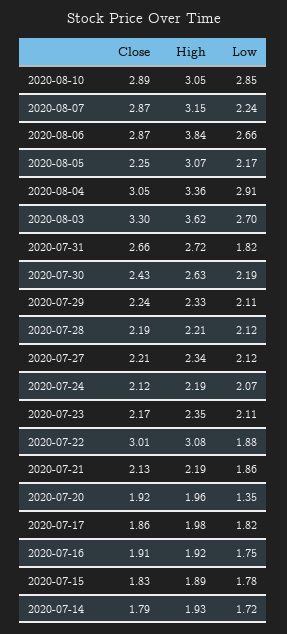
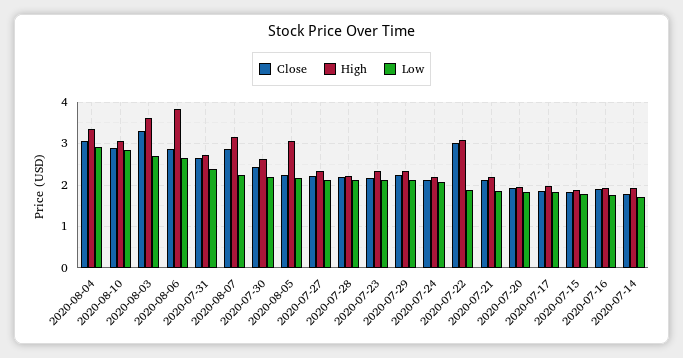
  {
    "Close": {
      "2020-08-10": 2.89,
      "2020-08-07": 2.87,
      "2020-08-06": 2.87,
      "2020-08-05": 2.25,
      "2020-08-04": 3.05,
      "2020-08-03": 3.3,
      "2020-07-31": 2.66,
      "2020-07-30": 2.43,
      "2020-07-29": 2.24,
      "2020-07-28": 2.19,
      "2020-07-27": 2.21,
      "2020-07-24": 2.12,
      "2020-07-23": 2.17,
      "2020-07-22": 3.01,
      "2020-07-21": 2.13,
      "2020-07-20": 1.92,
      "2020-07-17": 1.86,
      "2020-07-16": 1.91,
      "2020-07-15": 1.83,
      "2020-07-14": 1.79
    },
    "High": {
      "2020-08-10": 3.05,
      "2020-08-07": 3.15,
      "2020-08-06": 3.84,
      "2020-08-05": 3.07,
      "2020-08-04": 3.36,
      "2020-08-03": 3.62,
      "2020-07-31": 2.72,
      "2020-07-30": 2.63,
      "2020-07-29": 2.33,
      "2020-07-28": 2.21,
      "2020-07-27": 2.34,
      "2020-07-24": 2.19,
      "2020-07-23": 2.35,
      "2020-07-22": 3.08,
      "2020-07-21": 2.19,
      "2020-07-20": 1.96,
      "2020-07-17": 1.98,
      "2020-07-16": 1.92,
      "2020-07-15": 1.89,
      "2020-07-14": 1.93
    },
    "Low": {
      "2020-08-10": 2.85,
      "2020-08-07": 2.24,
      "2020-08-06": 2.66,
      "2020-08-05": 2.17,
      "2020-08-04": 2.91,
      "2020-08-03": 2.7,
-     "2020-07-31": 1.82,
+     "2020-07-31": 2.4,
      "2020-07-30": 2.19,
      "2020-07-29": 2.11,
      "2020-07-28": 2.12,
      "2020-07-27": 2.12,
      "2020-07-24": 2.07,
      "2020-07-23": 2.11,
      "2020-07-22": 1.88,
      "2020-07-21": 1.86,
-     "2020-07-20": 1.35,
+     "2020-07-20": 1.8,
      "2020-07-17": 1.82,
      "2020-07-16": 1.75,
      "2020-07-15": 1.78,
      "2020-07-14": 1.72
    }
  }

